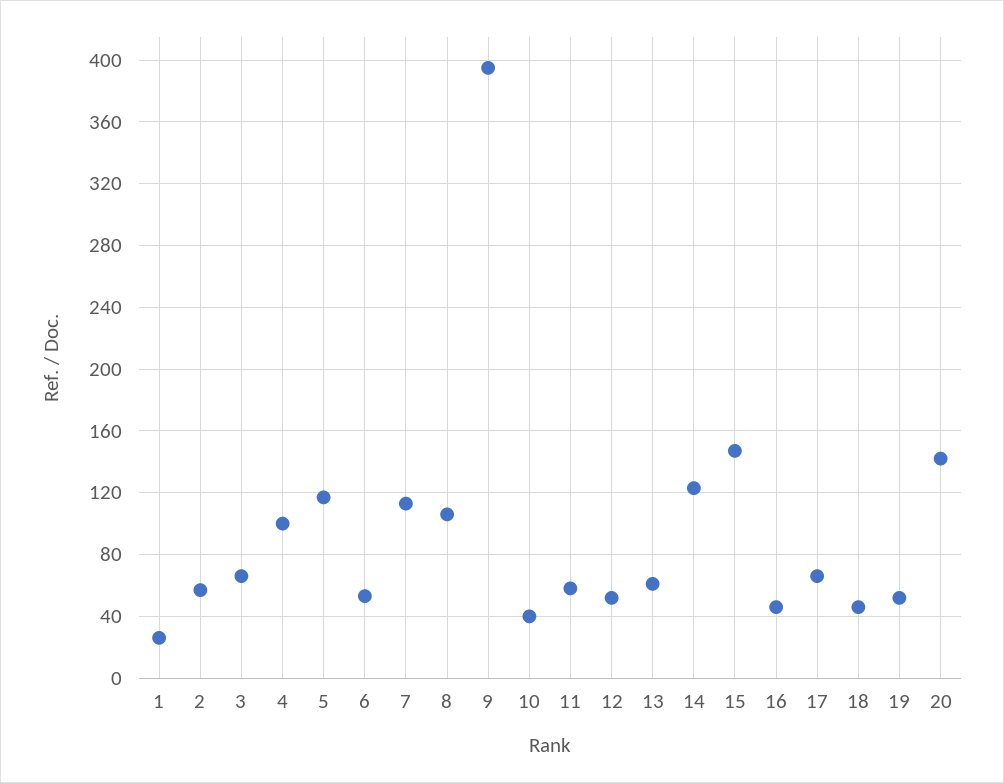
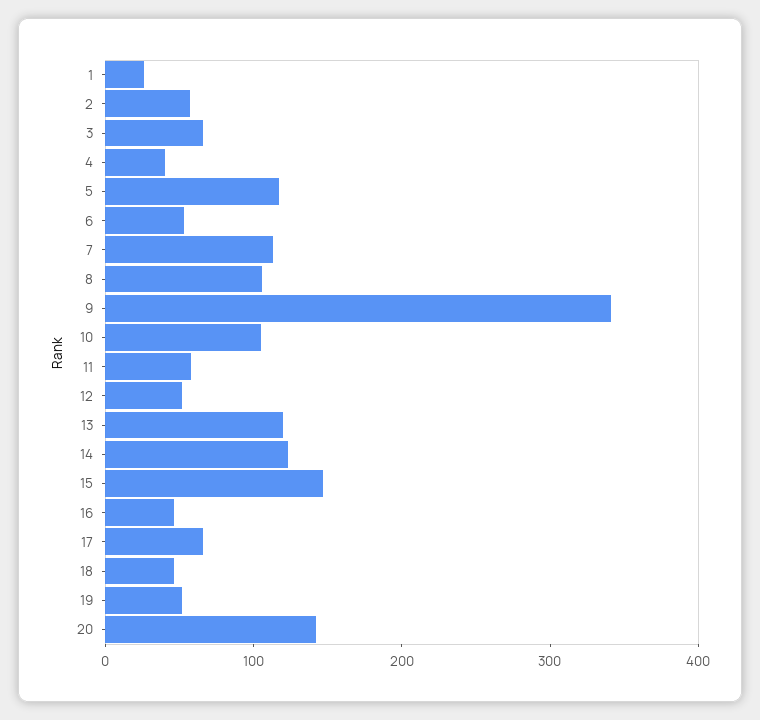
  {
    "1": 25,
    "2": 55,
    "3": 65,
-   "4": 100,
+   "4": 40,
    "5": 115,
    "6": 55,
    "7": 115,
    "8": 105,
-   "9": 395,
+   "9": 340,
-   "10": 40,
+   "10": 100,
    "11": 60,
    "12": 50,
-   "13": 60,
+   "13": 120,
    "14": 125,
    "15": 145,
    "16": 45,
    "17": 65,
    "18": 45,
    "19": 50,
    "20": 140
  }

